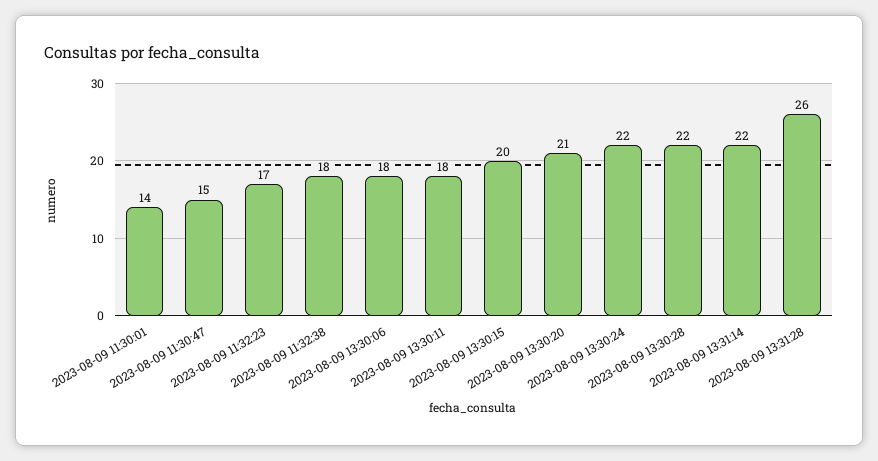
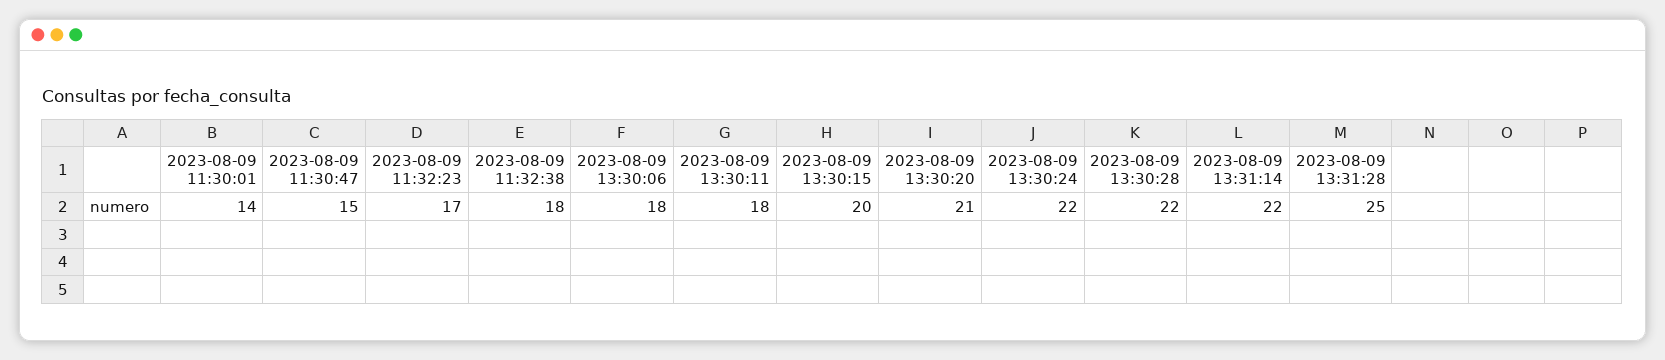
  {
    "2023-08-09 11:30:01": 14,
    "2023-08-09 11:30:47": 15,
    "2023-08-09 11:32:23": 17,
    "2023-08-09 11:32:38": 18,
    "2023-08-09 13:30:06": 18,
    "2023-08-09 13:30:11": 18,
    "2023-08-09 13:30:15": 20,
    "2023-08-09 13:30:20": 21,
    "2023-08-09 13:30:24": 22,
    "2023-08-09 13:30:28": 22,
    "2023-08-09 13:31:14": 22,
-   "2023-08-09 13:31:28": 26
+   "2023-08-09 13:31:28": 25
  }

